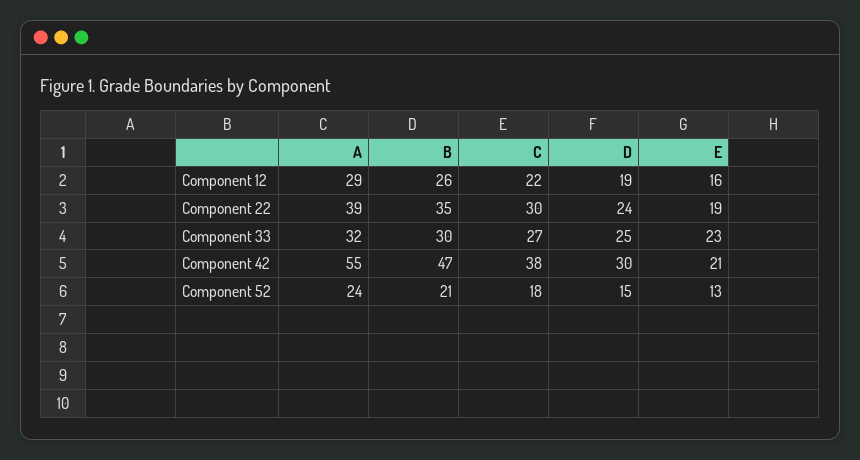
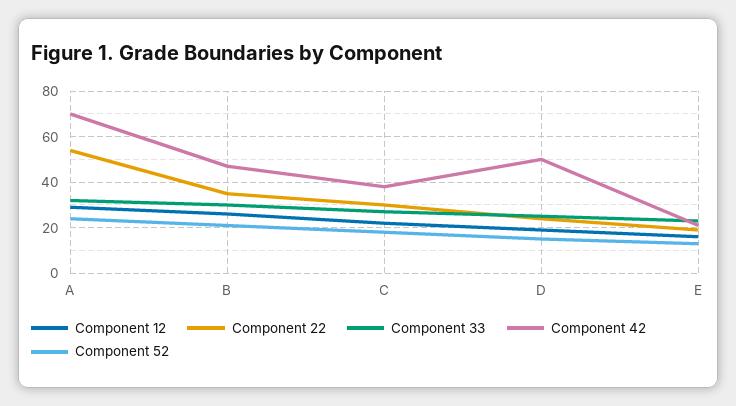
  {
    "Component 12": {
      "A": 29,
      "B": 26,
      "C": 22,
      "D": 19,
      "E": 16
    },
    "Component 22": {
-     "A": 39,
+     "A": 55,
      "B": 35,
      "C": 30,
      "D": 24,
      "E": 19
    },
    "Component 33": {
      "A": 32,
      "B": 30,
      "C": 27,
      "D": 25,
      "E": 23
    },
    "Component 42": {
-     "A": 55,
+     "A": 70,
      "B": 47,
      "C": 38,
-     "D": 30,
+     "D": 50,
      "E": 21
    },
    "Component 52": {
      "A": 24,
      "B": 21,
      "C": 18,
      "D": 15,
      "E": 13
    }
  }

